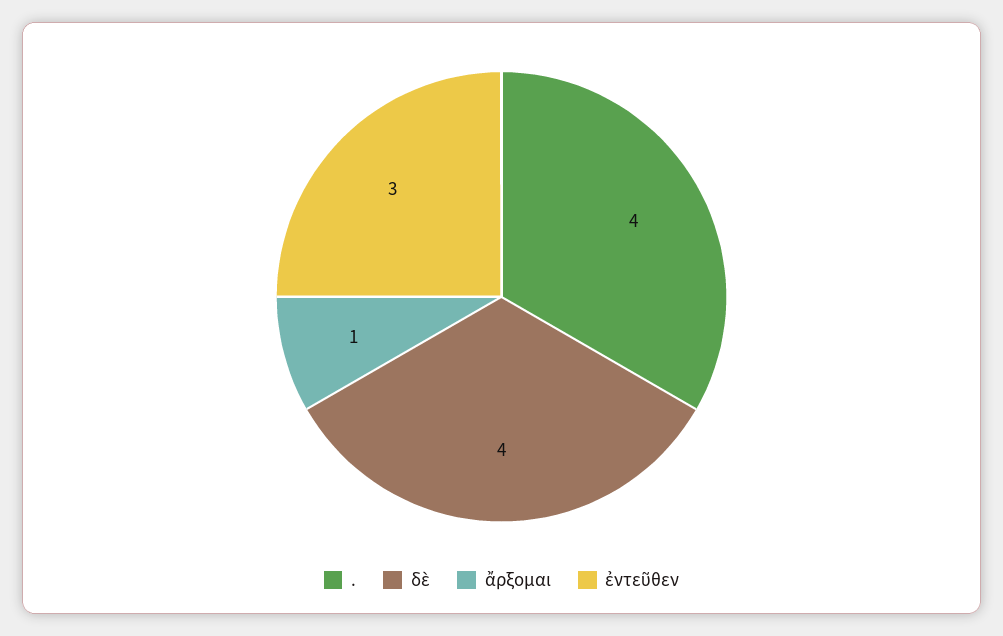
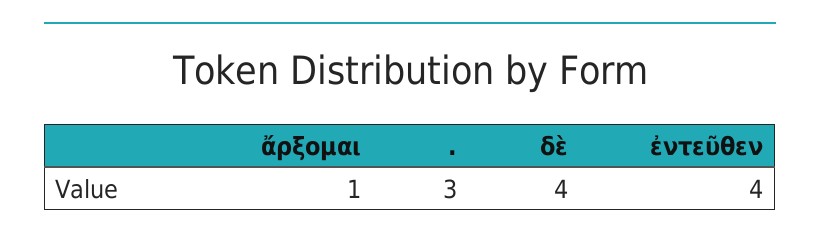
  {
-   ".": 4,
+   ".": 3,
    "δὲ": 4,
    "ἄρξομαι": 1,
-   "ἐντεῦθεν": 3
+   "ἐντεῦθεν": 4
  }

